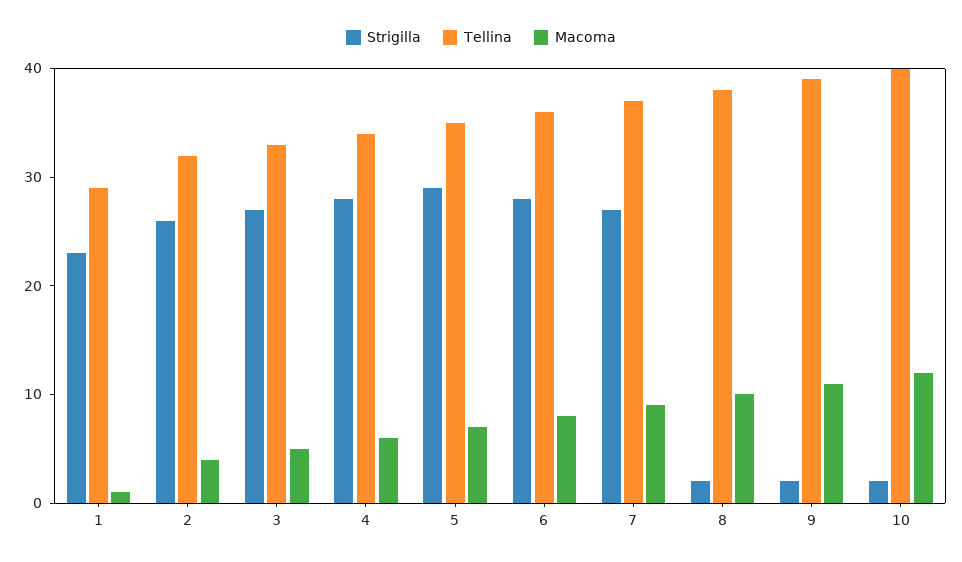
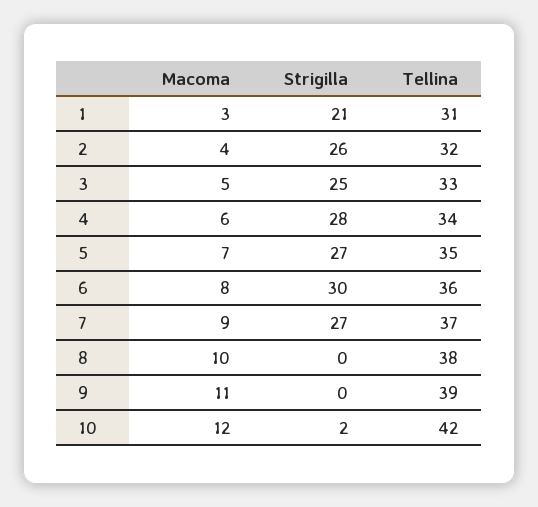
  {
    "Strigilla": {
-     "1": 23,
+     "1": 21,
      "2": 26,
-     "3": 27,
+     "3": 25,
      "4": 28,
-     "5": 29,
+     "5": 27,
-     "6": 28,
+     "6": 30,
      "7": 27,
-     "8": 2,
+     "8": 0,
-     "9": 2,
+     "9": 0,
      "10": 2
    },
    "Tellina": {
-     "1": 29,
+     "1": 31,
      "2": 32,
      "3": 33,
      "4": 34,
      "5": 35,
      "6": 36,
      "7": 37,
      "8": 38,
      "9": 39,
-     "10": 40
+     "10": 42
    },
    "Macoma": {
-     "1": 1,
+     "1": 3,
      "2": 4,
      "3": 5,
      "4": 6,
      "5": 7,
      "6": 8,
      "7": 9,
      "8": 10,
      "9": 11,
      "10": 12
    }
  }

